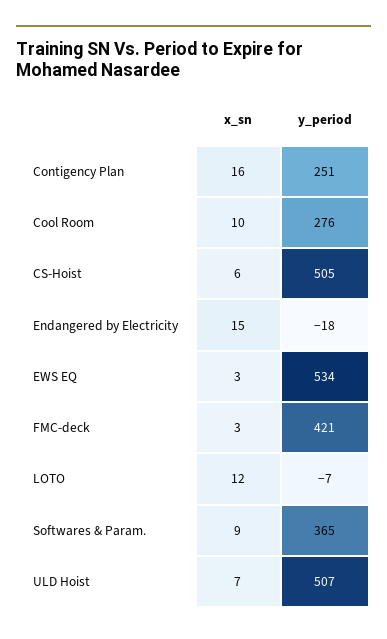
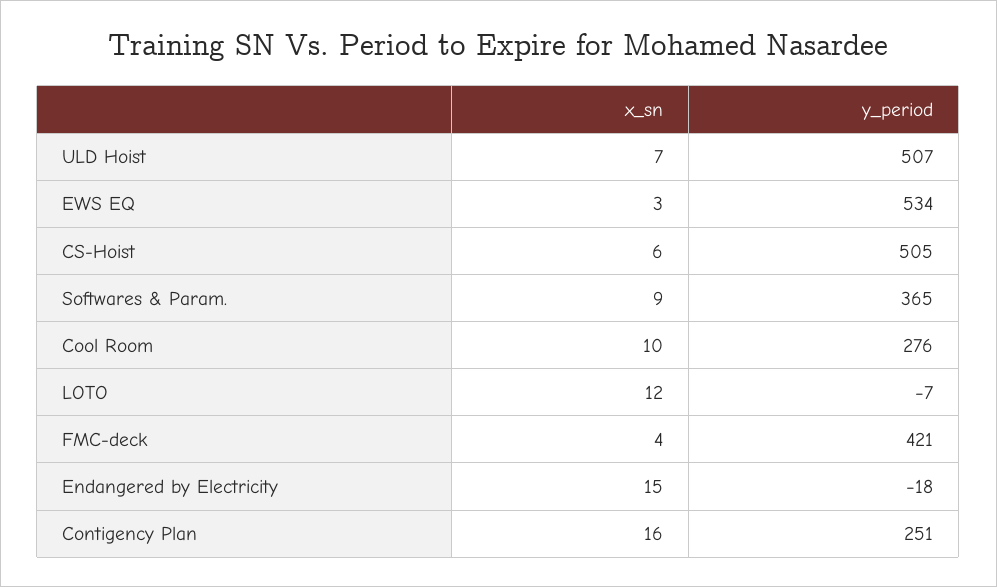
  {
    "x_sn": {
      "Contigency Plan": 16,
      "Cool Room": 10,
      "CS-Hoist": 6,
      "Endangered by Electricity": 15,
      "EWS EQ": 3,
-     "FMC-deck": 3,
+     "FMC-deck": 4,
      "LOTO": 12,
      "Softwares & Param.": 9,
      "ULD Hoist": 7
    },
    "y_period": {
      "Contigency Plan": 251,
      "Cool Room": 276,
      "CS-Hoist": 505,
      "Endangered by Electricity": -18,
      "EWS EQ": 534,
      "FMC-deck": 421,
      "LOTO": -7,
      "Softwares & Param.": 365,
      "ULD Hoist": 507
    }
  }

